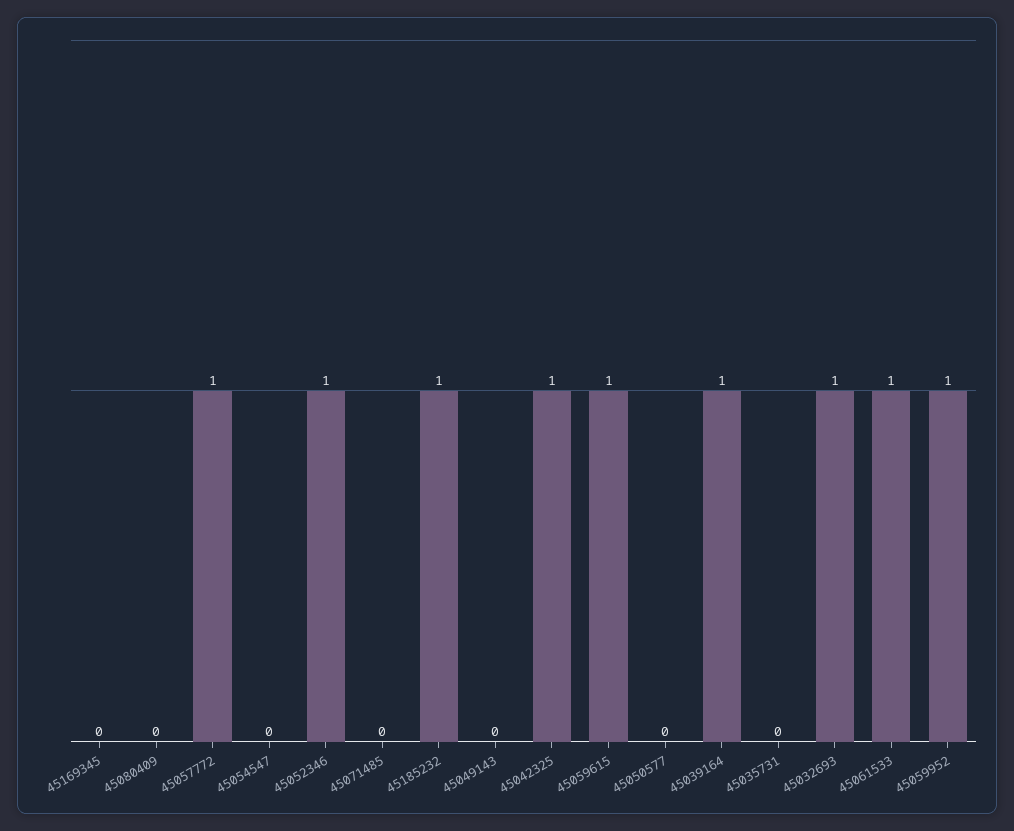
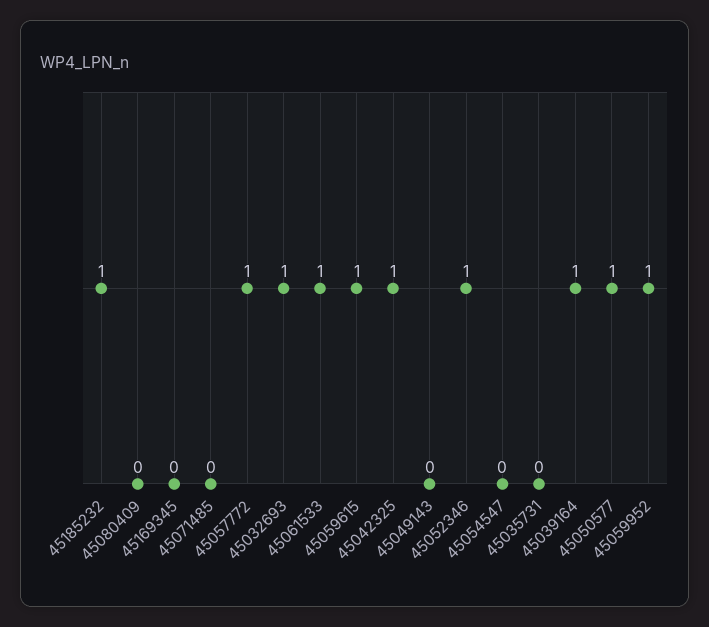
  {
    "45169345": 0,
    "45080409": 0,
    "45057772": 1,
    "45054547": 0,
    "45052346": 1,
    "45071485": 0,
    "45185232": 1,
    "45049143": 0,
    "45042325": 1,
    "45059615": 1,
-   "45050577": 0,
+   "45050577": 1,
    "45039164": 1,
    "45035731": 0,
    "45032693": 1,
    "45061533": 1,
    "45059952": 1
  }

